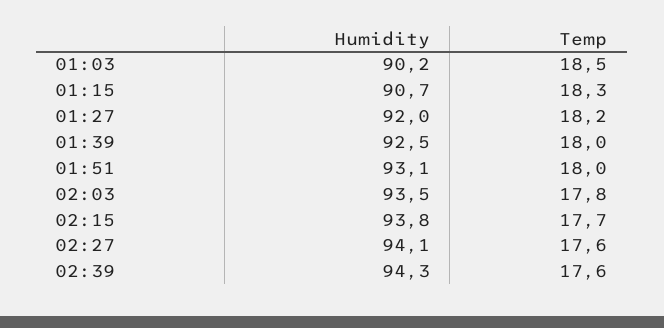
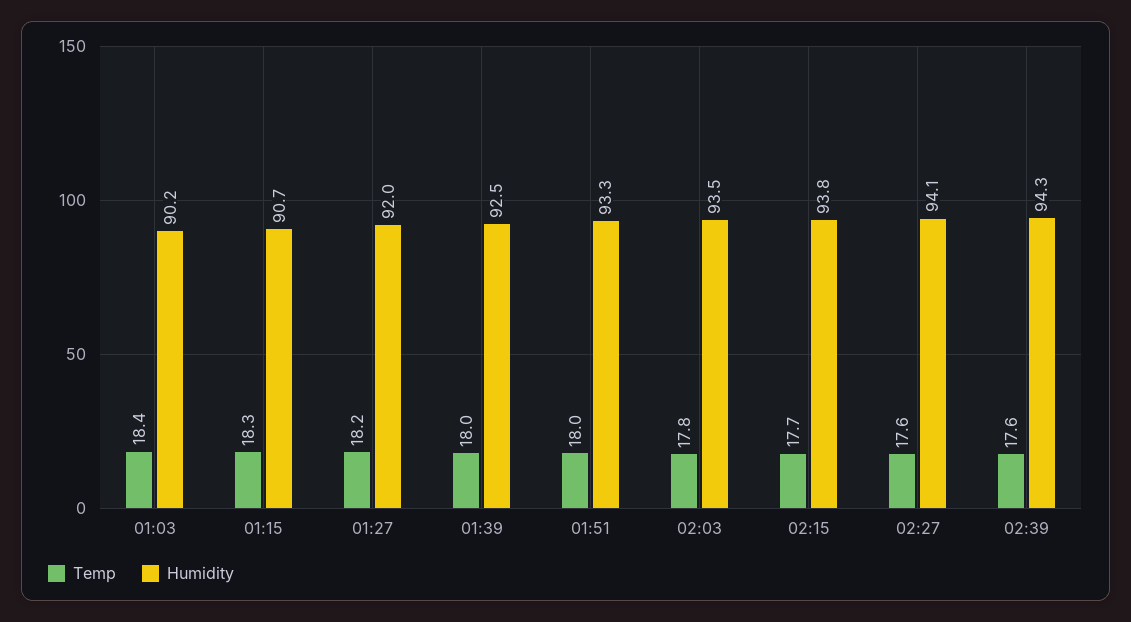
  {
    "Humidity": {
      "01:03": 90.2,
      "01:15": 90.7,
      "01:27": 92,
      "01:39": 92.5,
-     "01:51": 93.1,
+     "01:51": 93.3,
      "02:03": 93.5,
      "02:15": 93.8,
      "02:27": 94.1,
      "02:39": 94.3
    },
    "Temp": {
-     "01:03": 18.5,
+     "01:03": 18.4,
      "01:15": 18.3,
      "01:27": 18.2,
      "01:39": 18,
      "01:51": 18,
      "02:03": 17.8,
      "02:15": 17.7,
      "02:27": 17.6,
      "02:39": 17.6
    }
  }

